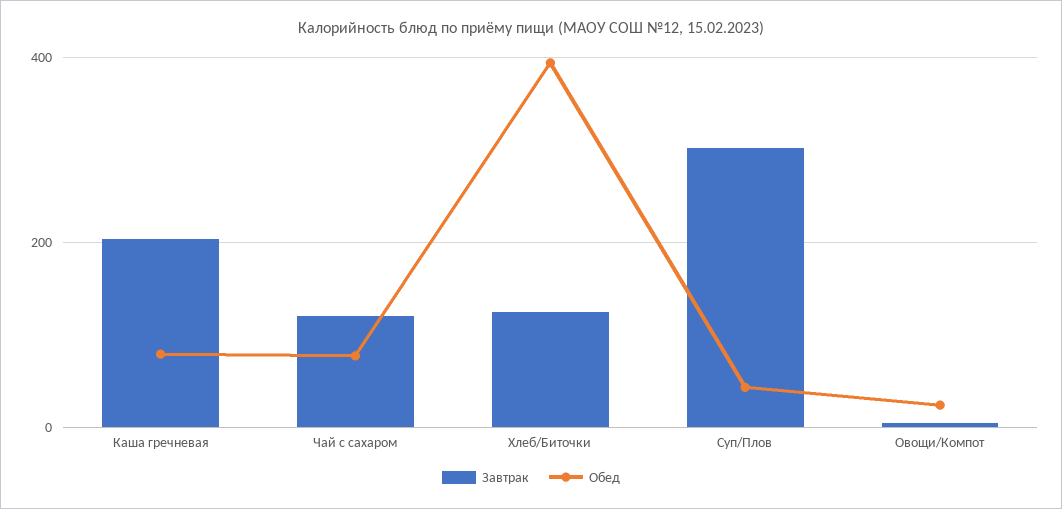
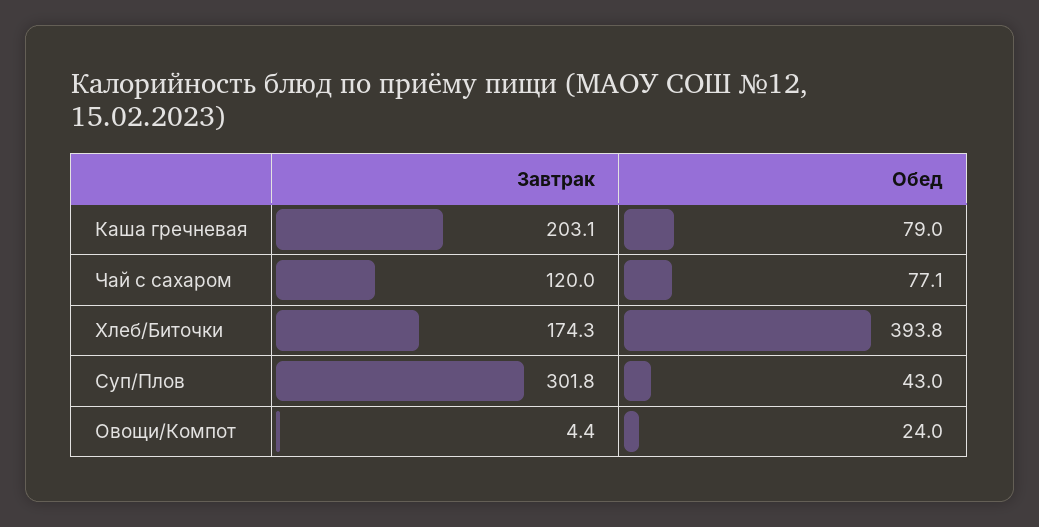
  {
    "Завтрак": {
      "Каша гречневая": 203.1,
      "Чай с сахаром": 120,
-     "Хлеб/Биточки": 120,
+     "Хлеб/Биточки": 174.3,
      "Суп/Плов": 301.8,
      "Овощи/Компот": 4.4
    },
    "Обед": {
      "Каша гречневая": 79,
      "Чай с сахаром": 77.1,
      "Хлеб/Биточки": 393.8,
      "Суп/Плов": 43,
      "Овощи/Компот": 24
    }
  }

